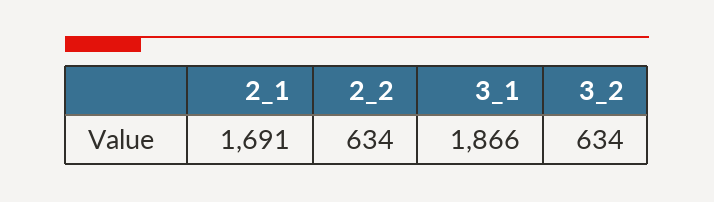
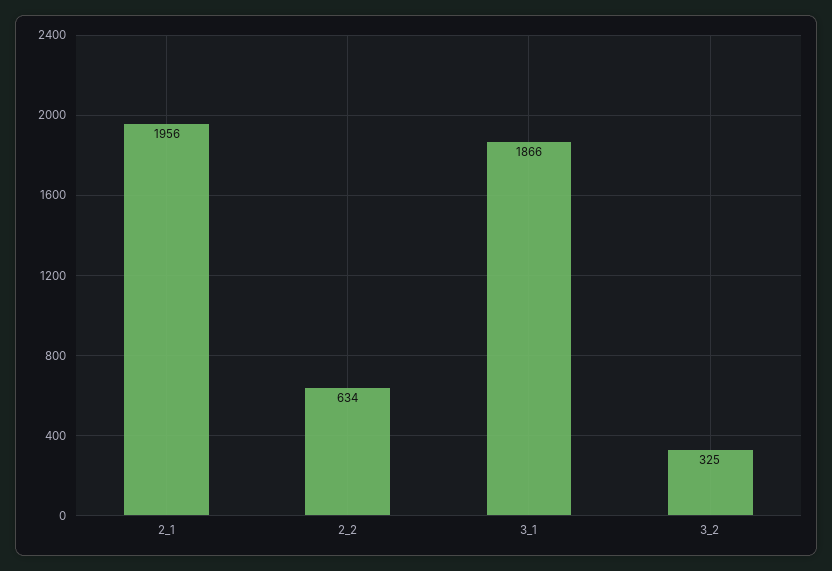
  {
-   "2_1": 1691,
+   "2_1": 1956,
    "2_2": 634,
    "3_1": 1866,
-   "3_2": 634
+   "3_2": 325
  }

